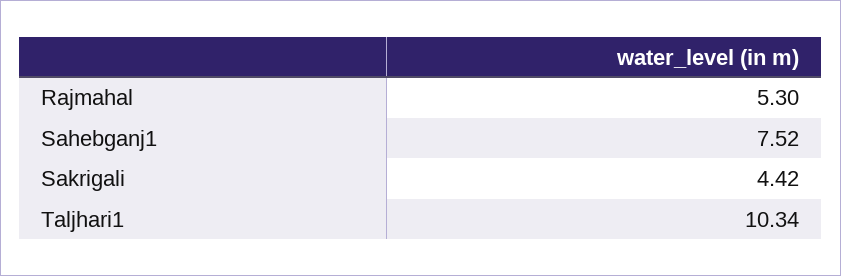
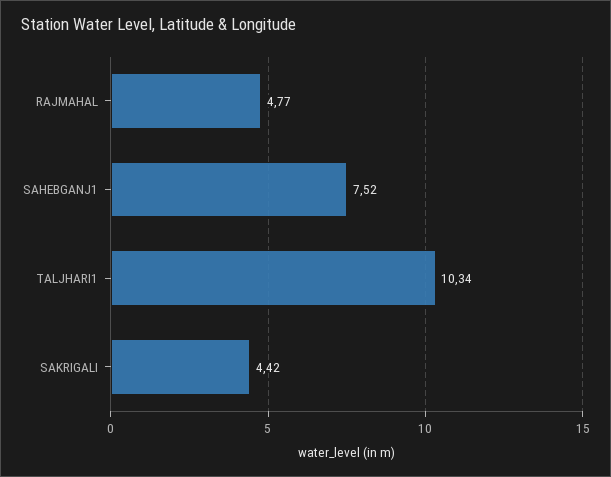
  {
-   "Rajmahal": 5.3,
+   "Rajmahal": 4.77,
    "Sahebganj1": 7.52,
    "Sakrigali": 4.42,
    "Taljhari1": 10.34
  }

